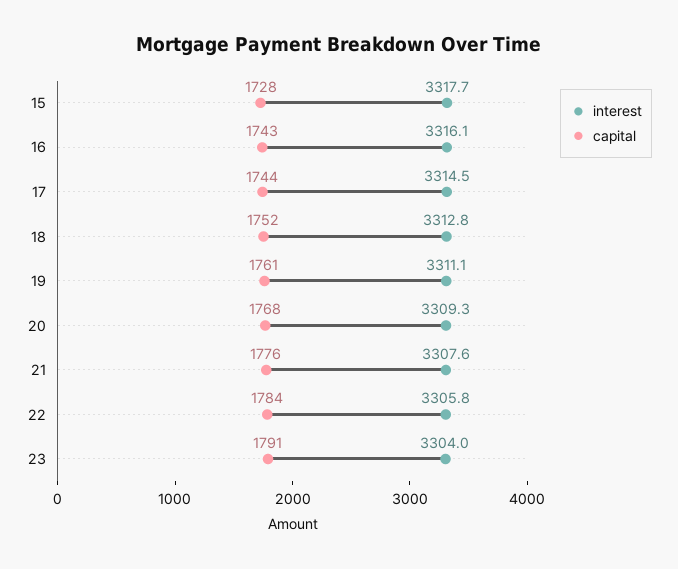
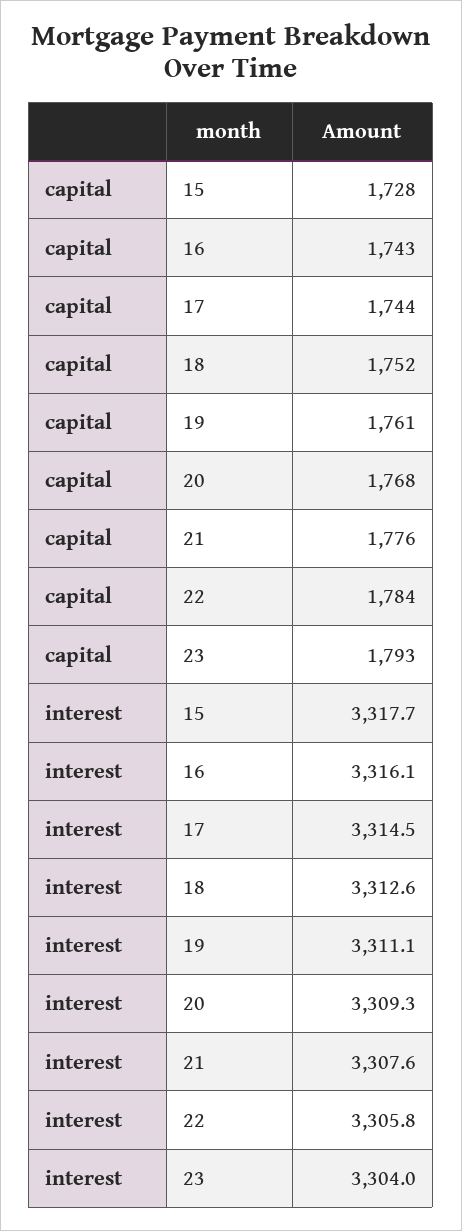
  {
    "interest": {
      "15": 3317.7,
      "16": 3316.1,
      "17": 3314.5,
-     "18": 3312.8,
+     "18": 3312.6,
      "19": 3311.1,
      "20": 3309.3,
      "21": 3307.6,
      "22": 3305.8,
      "23": 3304
    },
    "capital": {
      "15": 1728,
      "16": 1743,
      "17": 1744,
      "18": 1752,
      "19": 1761,
      "20": 1768,
      "21": 1776,
      "22": 1784,
-     "23": 1791
+     "23": 1793
    }
  }

